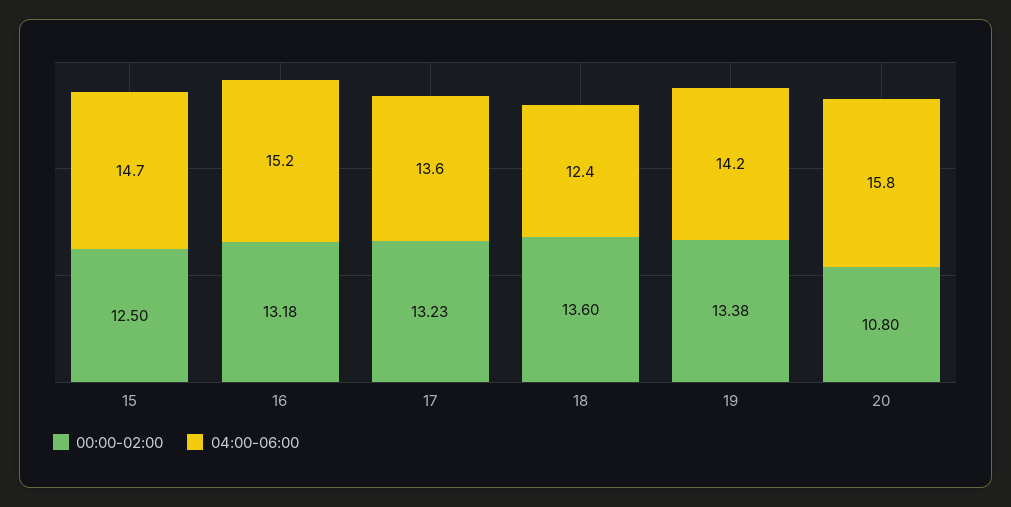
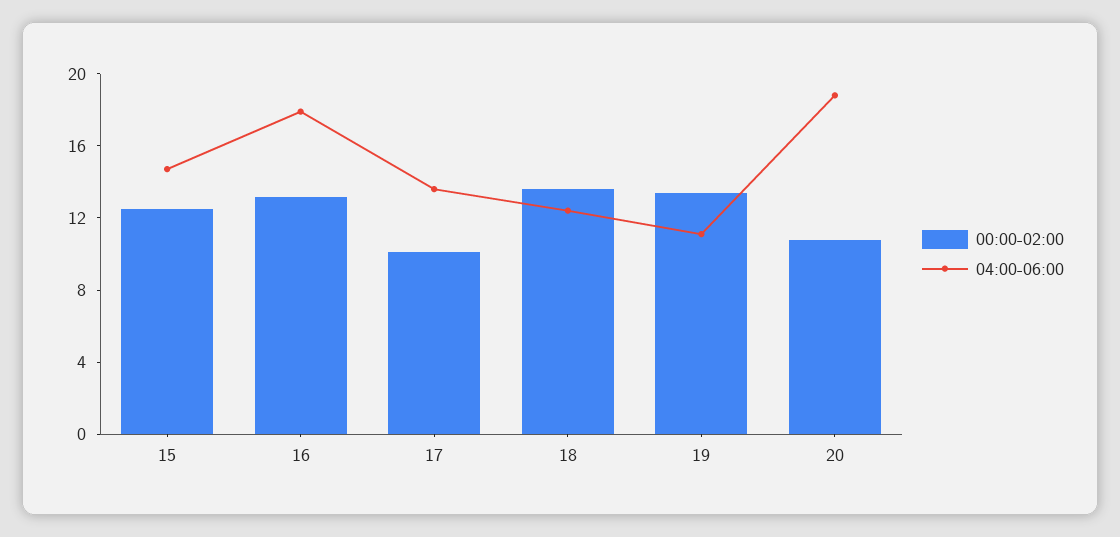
  {
    "00:00-02:00": {
      "15": 12.5,
      "16": 13.18,
-     "17": 13.23,
+     "17": 10,
      "18": 13.6,
      "19": 13.38,
      "20": 10.8
    },
    "04:00-06:00": {
      "15": 14.7,
-     "16": 15.2,
+     "16": 18,
      "17": 13.6,
      "18": 12.4,
-     "19": 14.2,
+     "19": 11,
-     "20": 15.8
+     "20": 19
    }
  }

